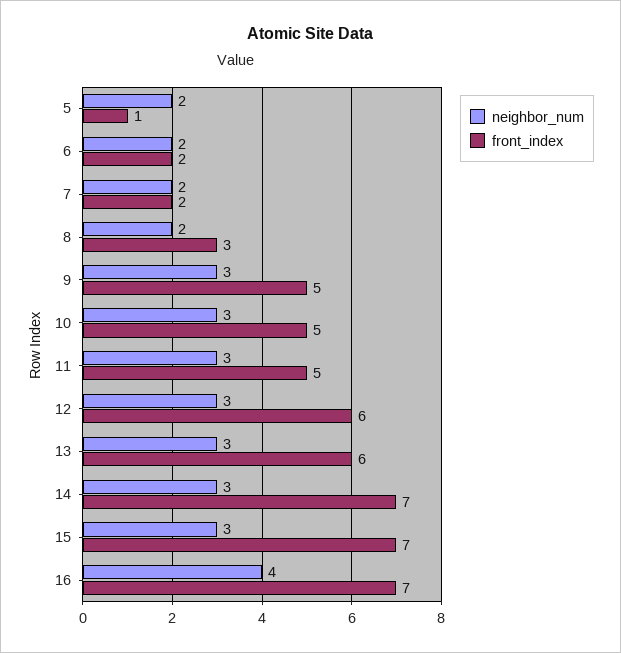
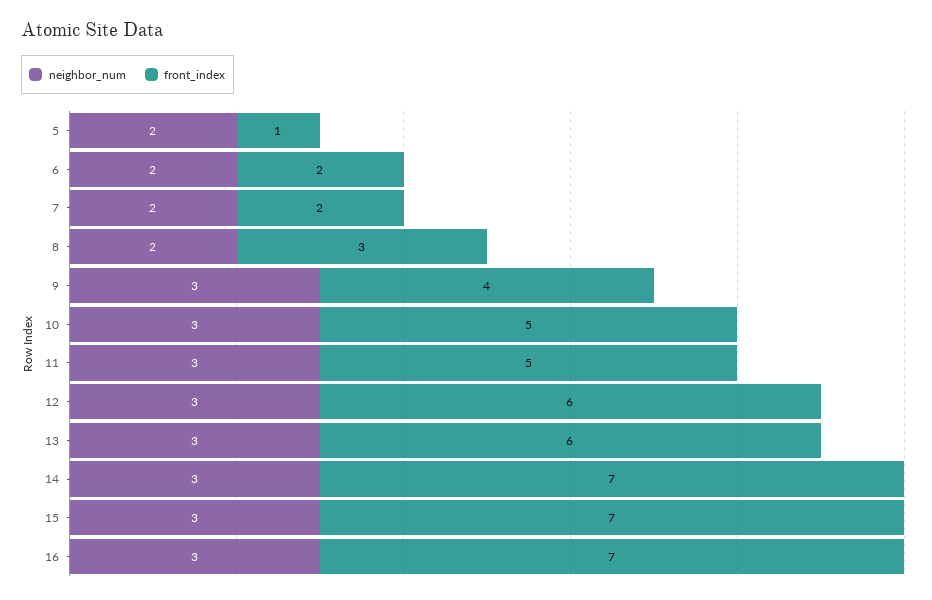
  {
    "neighbor_num": {
      "5": 2,
      "6": 2,
      "7": 2,
      "8": 2,
      "9": 3,
      "10": 3,
      "11": 3,
      "12": 3,
      "13": 3,
      "14": 3,
      "15": 3,
-     "16": 4
+     "16": 3
    },
    "front_index": {
      "5": 1,
      "6": 2,
      "7": 2,
      "8": 3,
-     "9": 5,
+     "9": 4,
      "10": 5,
      "11": 5,
      "12": 6,
      "13": 6,
      "14": 7,
      "15": 7,
      "16": 7
    }
  }

